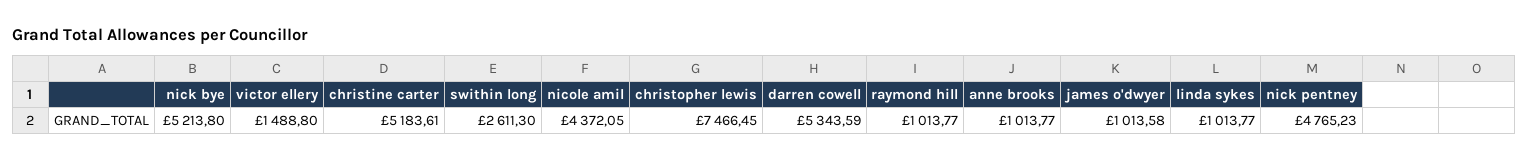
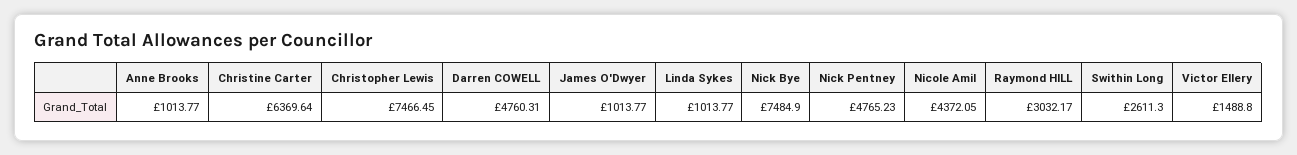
  {
-   "nick bye": 5213.8,
+   "nick bye": 7484.9,
    "victor ellery": 1488.8,
-   "christine carter": 5183.61,
+   "christine carter": 6369.64,
    "swithin long": 2611.3,
    "nicole amil": 4372.05,
    "christopher lewis": 7466.45,
-   "darren cowell": 5343.59,
+   "darren cowell": 4760.31,
-   "raymond hill": 1013.77,
+   "raymond hill": 3032.17,
    "anne brooks": 1013.77,
-   "james o'dwyer": 1013.58,
+   "james o'dwyer": 1013.77,
    "linda sykes": 1013.77,
    "nick pentney": 4765.23
  }

